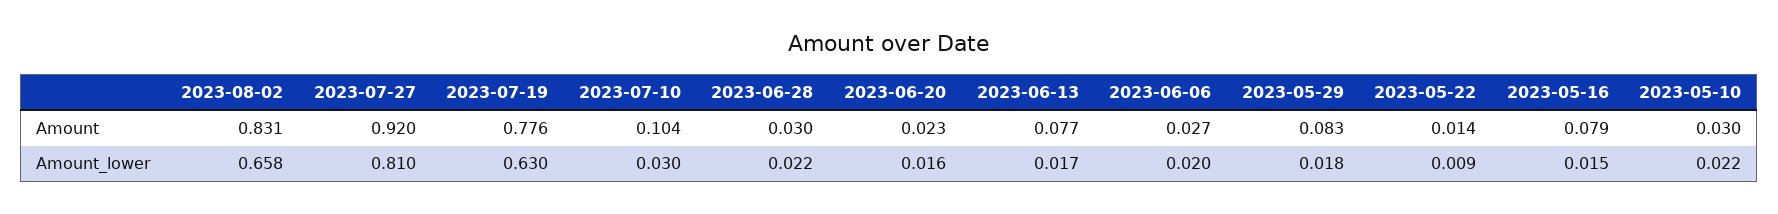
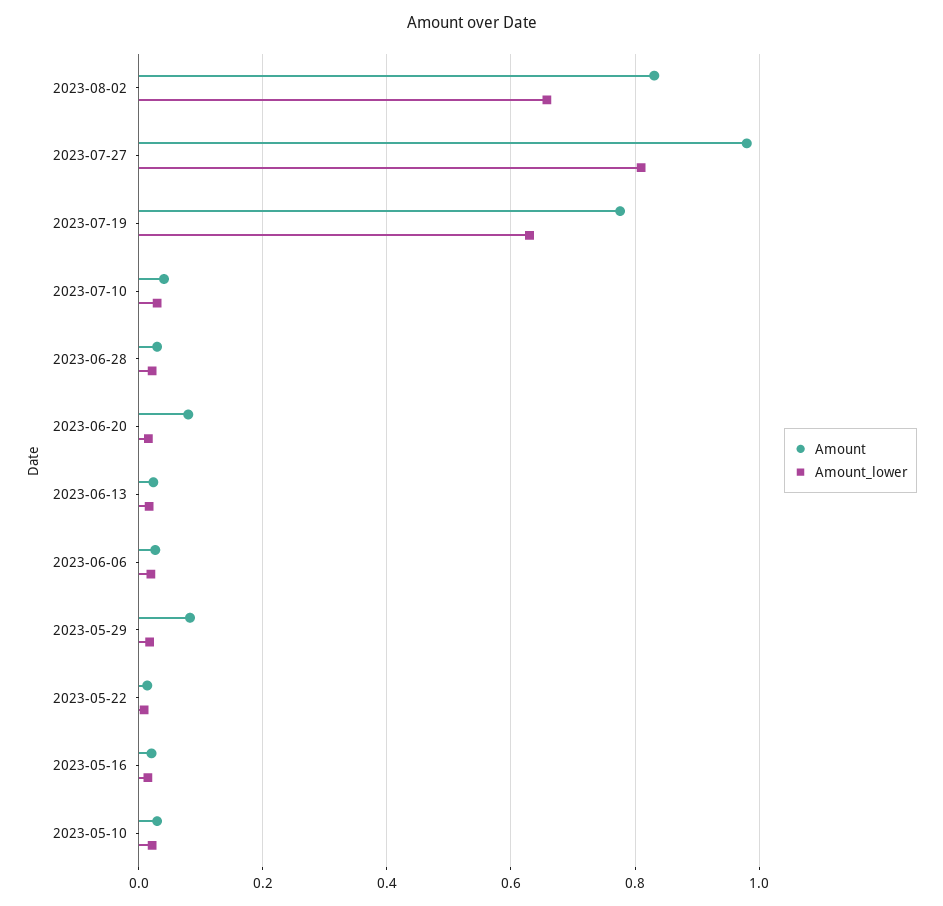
  {
    "Amount": {
      "2023-08-02": 0.831,
-     "2023-07-27": 0.92,
+     "2023-07-27": 0.98,
      "2023-07-19": 0.776,
-     "2023-07-10": 0.104,
+     "2023-07-10": 0.04,
      "2023-06-28": 0.03,
-     "2023-06-20": 0.023,
+     "2023-06-20": 0.08,
-     "2023-06-13": 0.077,
+     "2023-06-13": 0.02,
      "2023-06-06": 0.027,
      "2023-05-29": 0.083,
      "2023-05-22": 0.014,
-     "2023-05-16": 0.079,
+     "2023-05-16": 0.02,
      "2023-05-10": 0.03
    },
    "Amount_lower": {
      "2023-08-02": 0.658,
      "2023-07-27": 0.81,
      "2023-07-19": 0.63,
      "2023-07-10": 0.03,
      "2023-06-28": 0.022,
      "2023-06-20": 0.016,
      "2023-06-13": 0.017,
      "2023-06-06": 0.02,
      "2023-05-29": 0.018,
      "2023-05-22": 0.009,
      "2023-05-16": 0.015,
      "2023-05-10": 0.022
    }
  }

